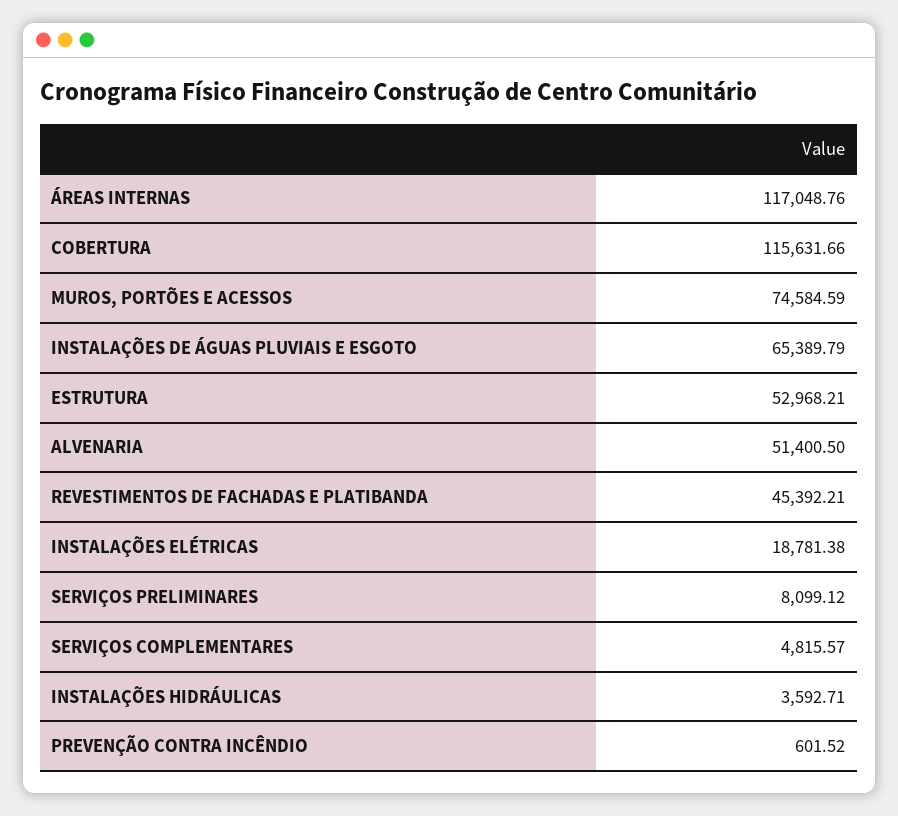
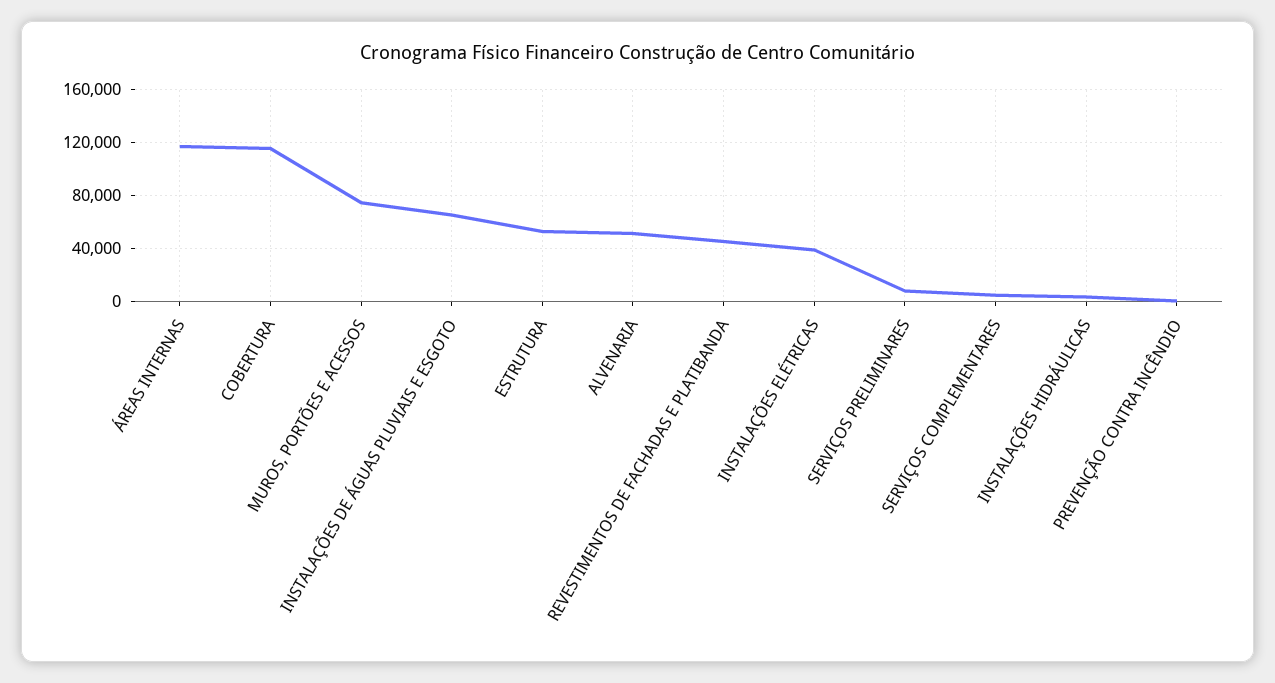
  {
    "ÁREAS INTERNAS": 117048.76,
    "COBERTURA": 115631.66,
    "MUROS, PORTÕES E ACESSOS": 74584.59,
    "INSTALAÇÕES DE ÁGUAS PLUVIAIS E ESGOTO": 65389.79,
    "ESTRUTURA": 52968.21,
    "ALVENARIA": 51400.5,
    "REVESTIMENTOS DE FACHADAS E PLATIBANDA": 45392.21,
-   "INSTALAÇÕES ELÉTRICAS": 18781.38,
+   "INSTALAÇÕES ELÉTRICAS": 40000,
    "SERVIÇOS PRELIMINARES": 8099.12,
    "SERVIÇOS COMPLEMENTARES": 4815.57,
    "INSTALAÇÕES HIDRÁULICAS": 3592.71,
    "PREVENÇÃO CONTRA INCÊNDIO": 601.52
  }

